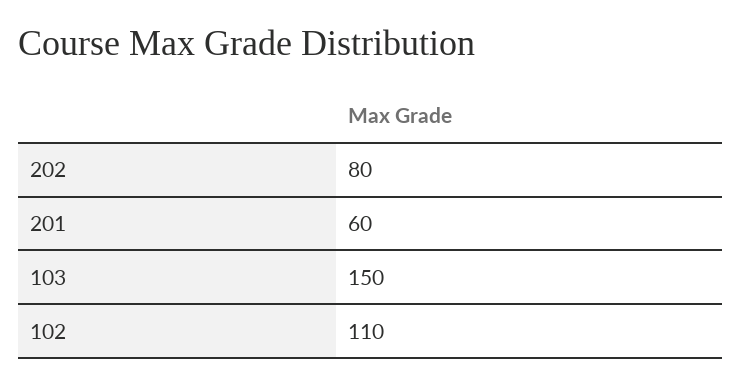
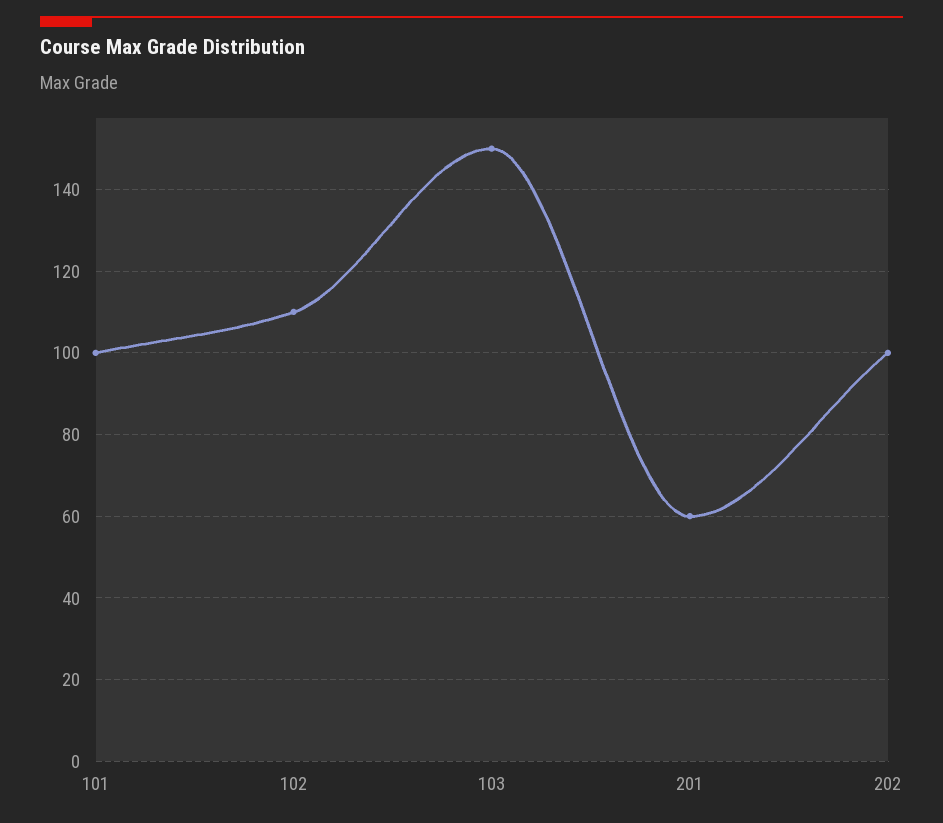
  {
-   "202": 80,
+   "202": 100,
    "201": 60,
    "103": 150,
-   "102": 110
+   "102": 110,
+   "101": 100
  }

